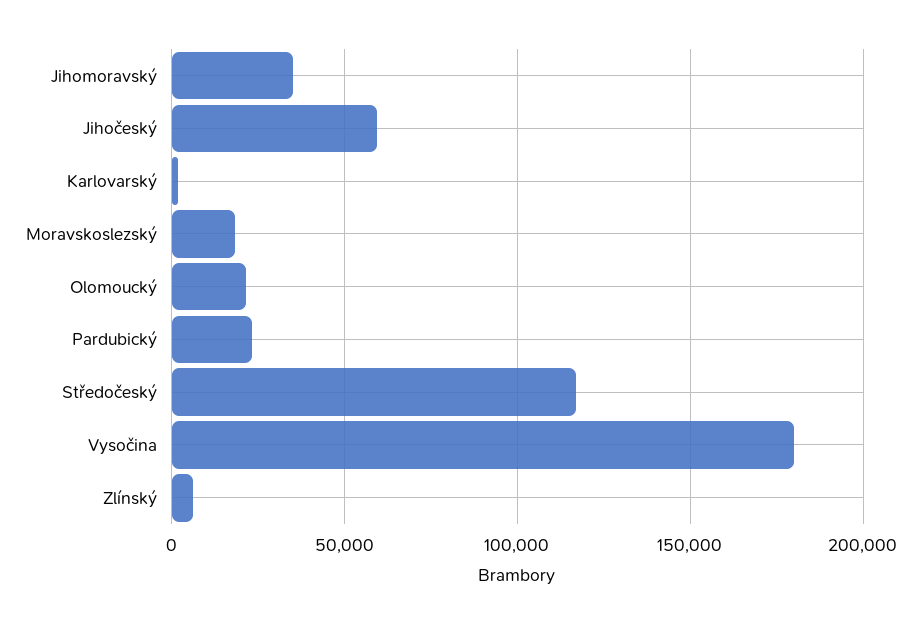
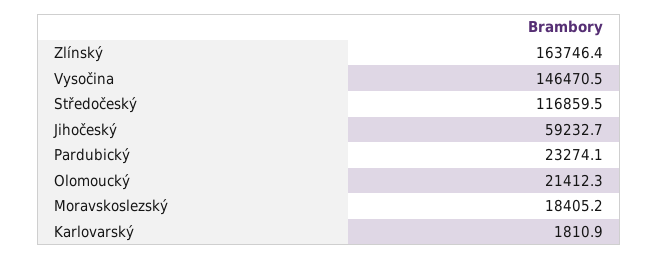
  {
-   "Jihomoravský": 35000,
    "Jihočeský": 59232.7,
    "Karlovarský": 1810.9,
    "Moravskoslezský": 18405.2,
    "Olomoucký": 21412.3,
    "Pardubický": 23274.1,
    "Středočeský": 116859.5,
-   "Vysočina": 180000,
+   "Vysočina": 146470.5,
-   "Zlínský": 5000
+   "Zlínský": 163746.4
  }

